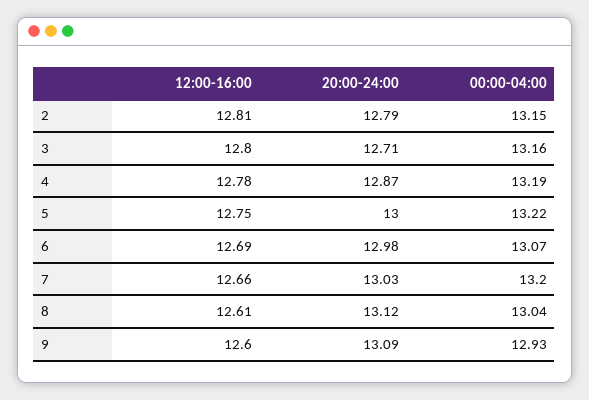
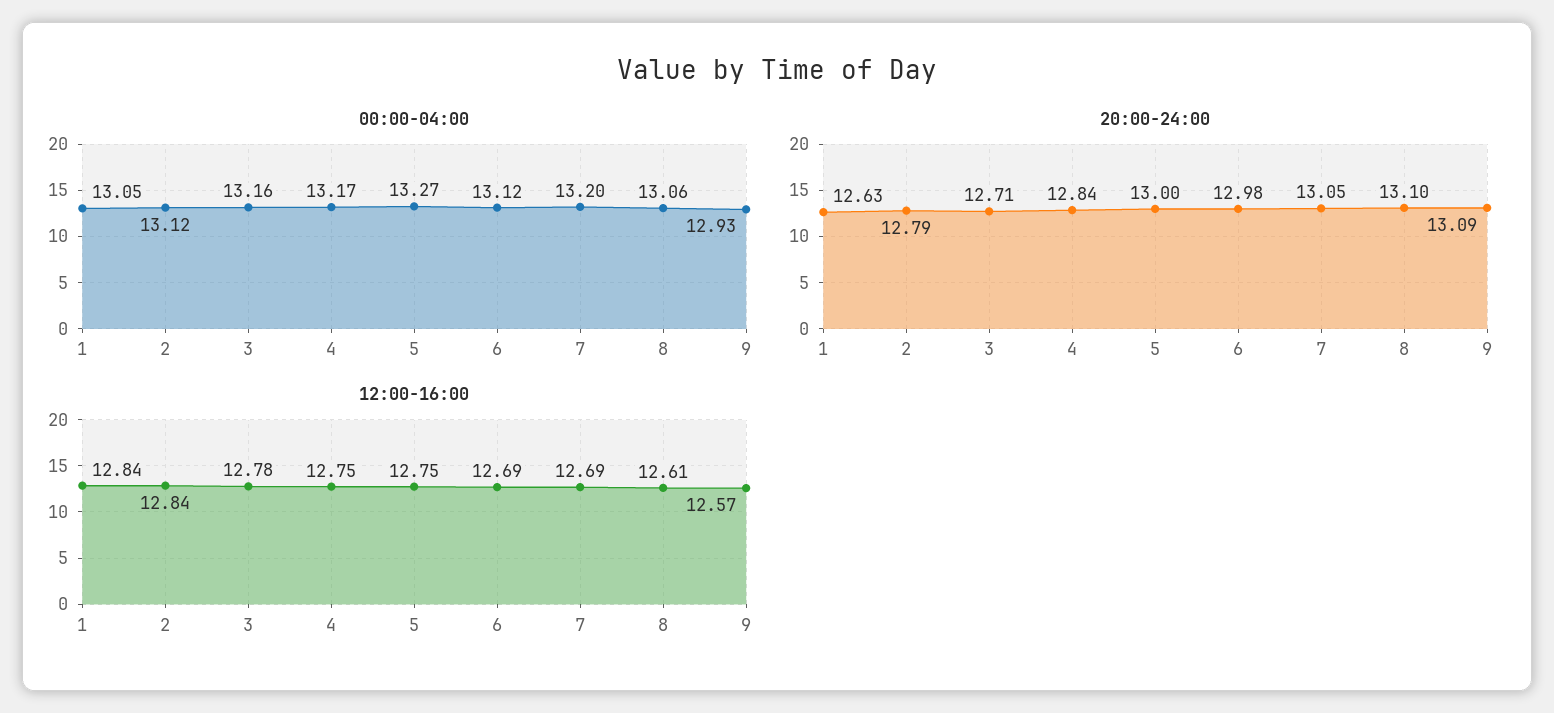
  {
    "12:00-16:00": {
-     "2": 12.81,
+     "2": 12.84,
-     "3": 12.8,
+     "3": 12.78,
-     "4": 12.78,
+     "4": 12.75,
      "5": 12.75,
      "6": 12.69,
-     "7": 12.66,
+     "7": 12.69,
      "8": 12.61,
-     "9": 12.6
+     "9": 12.57,
+     "1": 12.84
    },
    "20:00-24:00": {
      "2": 12.79,
      "3": 12.71,
-     "4": 12.87,
+     "4": 12.84,
      "5": 13,
      "6": 12.98,
-     "7": 13.03,
+     "7": 13.05,
-     "8": 13.12,
+     "8": 13.1,
-     "9": 13.09
+     "9": 13.09,
+     "1": 12.63
    },
    "00:00-04:00": {
-     "2": 13.15,
+     "2": 13.12,
      "3": 13.16,
-     "4": 13.19,
+     "4": 13.17,
-     "5": 13.22,
+     "5": 13.27,
-     "6": 13.07,
+     "6": 13.12,
      "7": 13.2,
-     "8": 13.04,
+     "8": 13.06,
-     "9": 12.93
+     "9": 12.93,
+     "1": 13.05
    }
  }

